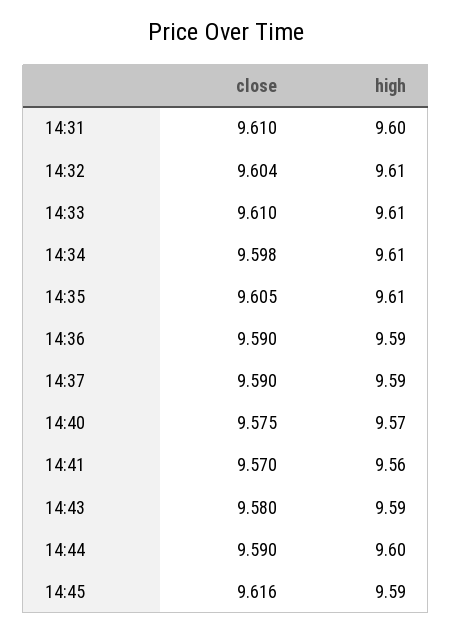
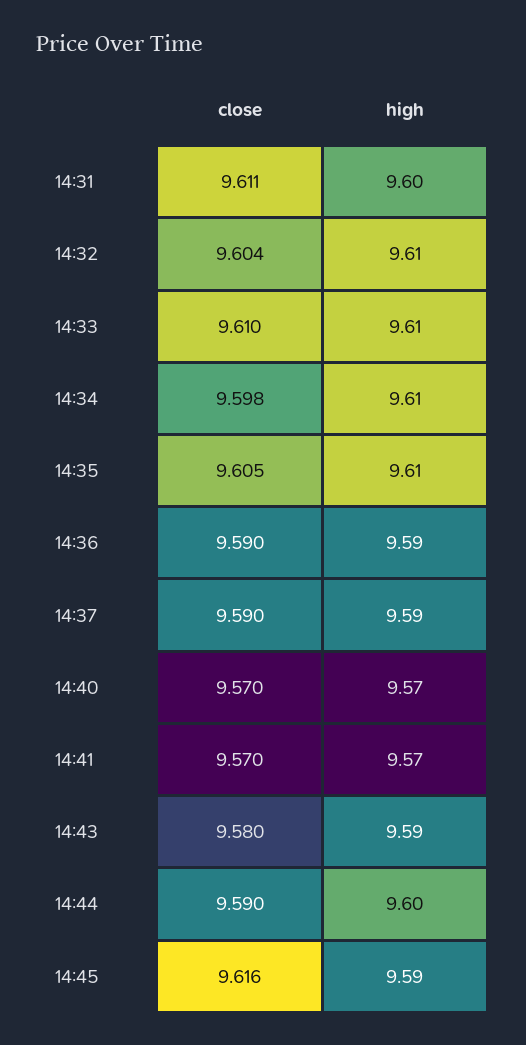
  {
    "close": {
-     "14:31": 9.61,
+     "14:31": 9.611,
      "14:32": 9.604,
      "14:33": 9.61,
      "14:34": 9.598,
      "14:35": 9.605,
      "14:36": 9.59,
      "14:37": 9.59,
-     "14:40": 9.575,
+     "14:40": 9.57,
      "14:41": 9.57,
      "14:43": 9.58,
      "14:44": 9.59,
      "14:45": 9.616
    },
    "high": {
      "14:31": 9.6,
      "14:32": 9.61,
      "14:33": 9.61,
      "14:34": 9.61,
      "14:35": 9.61,
      "14:36": 9.59,
      "14:37": 9.59,
      "14:40": 9.57,
-     "14:41": 9.56,
+     "14:41": 9.57,
      "14:43": 9.59,
      "14:44": 9.6,
      "14:45": 9.59
    }
  }

